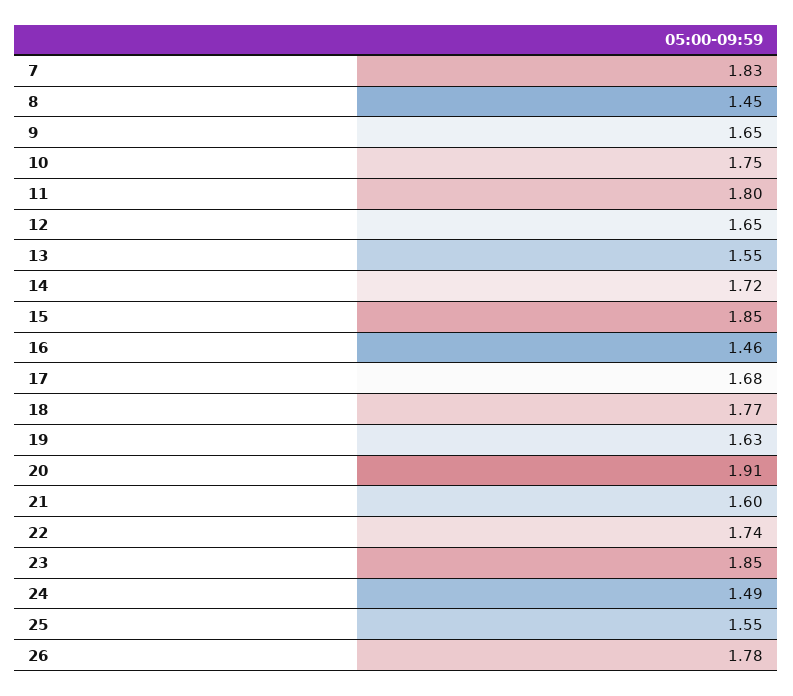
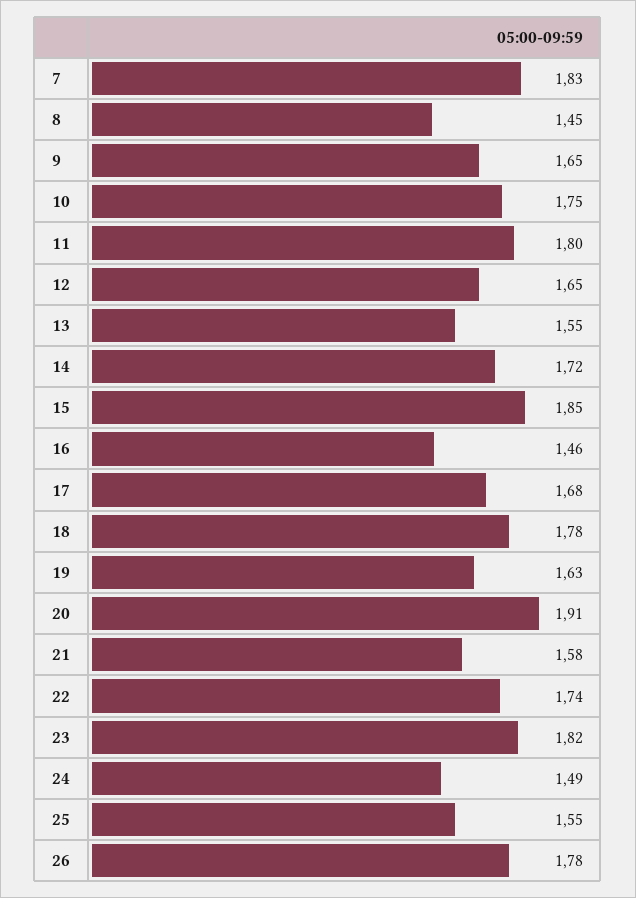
  {
    "7": 1.83,
    "8": 1.45,
    "9": 1.65,
    "10": 1.75,
    "11": 1.8,
    "12": 1.65,
    "13": 1.55,
    "14": 1.72,
    "15": 1.85,
    "16": 1.46,
    "17": 1.68,
-   "18": 1.77,
+   "18": 1.78,
    "19": 1.63,
    "20": 1.91,
-   "21": 1.6,
+   "21": 1.58,
    "22": 1.74,
-   "23": 1.85,
+   "23": 1.82,
    "24": 1.49,
    "25": 1.55,
    "26": 1.78
  }

